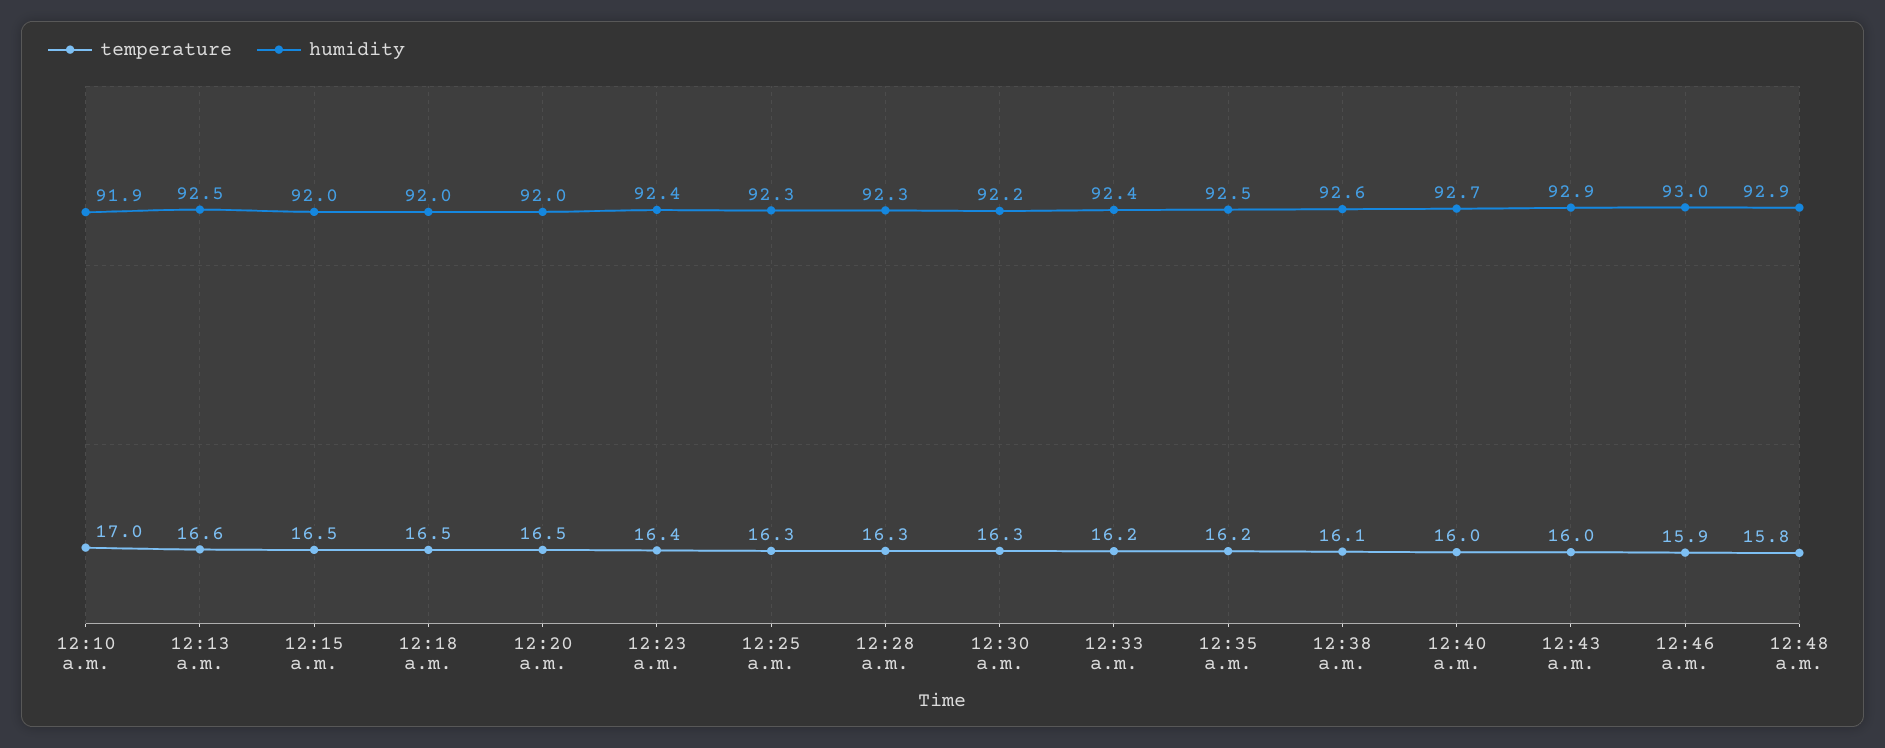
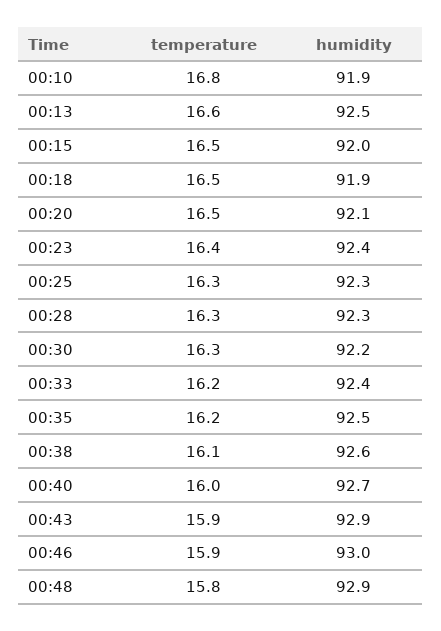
  {
    "temperature": {
-     "12:10 a.m.": 17,
+     "12:10 a.m.": 16.8,
      "12:13 a.m.": 16.6,
      "12:15 a.m.": 16.5,
      "12:18 a.m.": 16.5,
      "12:20 a.m.": 16.5,
      "12:23 a.m.": 16.4,
      "12:25 a.m.": 16.3,
      "12:28 a.m.": 16.3,
      "12:30 a.m.": 16.3,
      "12:33 a.m.": 16.2,
      "12:35 a.m.": 16.2,
      "12:38 a.m.": 16.1,
      "12:40 a.m.": 16,
-     "12:43 a.m.": 16,
+     "12:43 a.m.": 15.9,
      "12:46 a.m.": 15.9,
      "12:48 a.m.": 15.8
    },
    "humidity": {
      "12:10 a.m.": 91.9,
      "12:13 a.m.": 92.5,
      "12:15 a.m.": 92,
-     "12:18 a.m.": 92,
+     "12:18 a.m.": 91.9,
-     "12:20 a.m.": 92,
+     "12:20 a.m.": 92.1,
      "12:23 a.m.": 92.4,
      "12:25 a.m.": 92.3,
      "12:28 a.m.": 92.3,
      "12:30 a.m.": 92.2,
      "12:33 a.m.": 92.4,
      "12:35 a.m.": 92.5,
      "12:38 a.m.": 92.6,
      "12:40 a.m.": 92.7,
      "12:43 a.m.": 92.9,
      "12:46 a.m.": 93,
      "12:48 a.m.": 92.9
    }
  }

